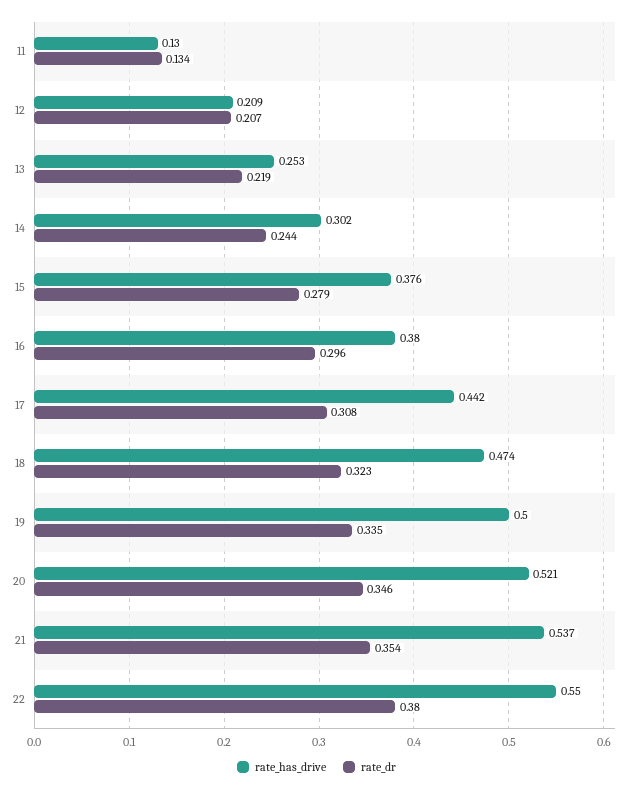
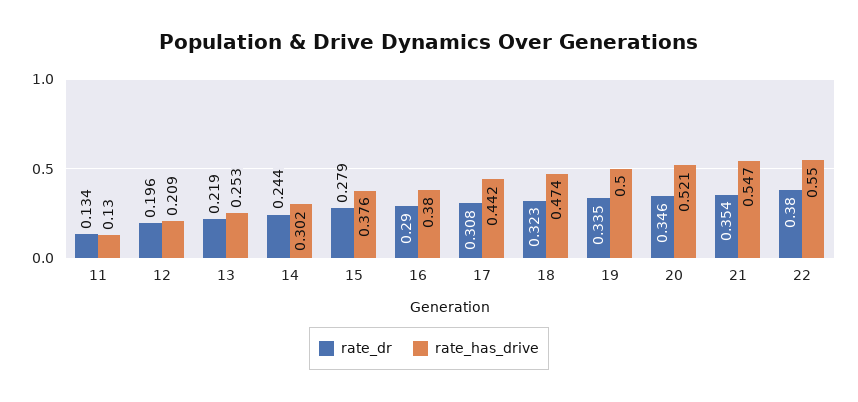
  {
    "rate_has_drive": {
      "11": 0.13,
      "12": 0.209,
      "13": 0.253,
      "14": 0.302,
      "15": 0.376,
      "16": 0.38,
      "17": 0.442,
      "18": 0.474,
      "19": 0.5,
      "20": 0.521,
-     "21": 0.537,
+     "21": 0.547,
      "22": 0.55
    },
    "rate_dr": {
      "11": 0.134,
-     "12": 0.207,
+     "12": 0.196,
      "13": 0.219,
      "14": 0.244,
      "15": 0.279,
-     "16": 0.296,
+     "16": 0.29,
      "17": 0.308,
      "18": 0.323,
      "19": 0.335,
      "20": 0.346,
      "21": 0.354,
      "22": 0.38
    }
  }

